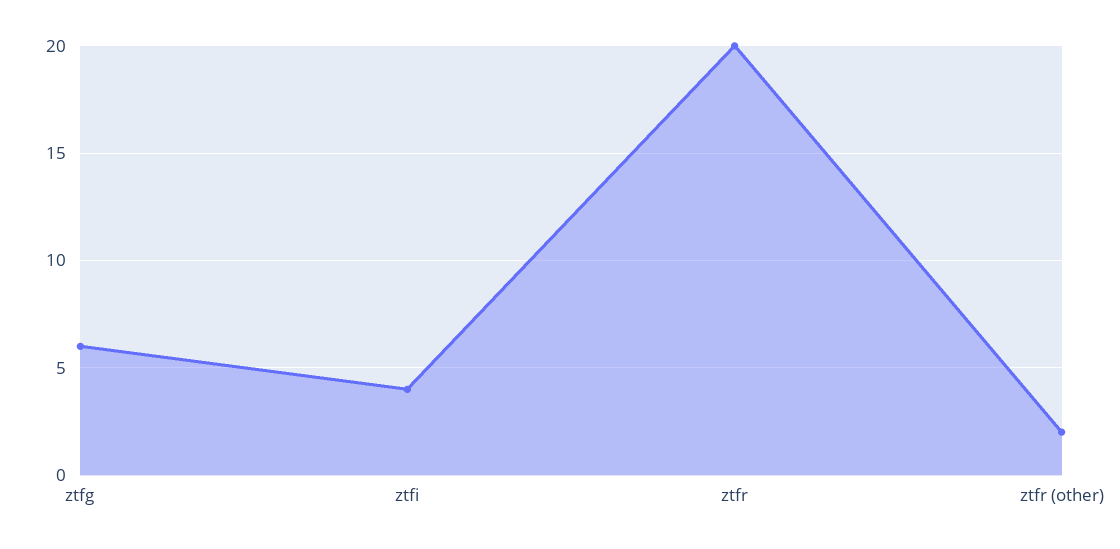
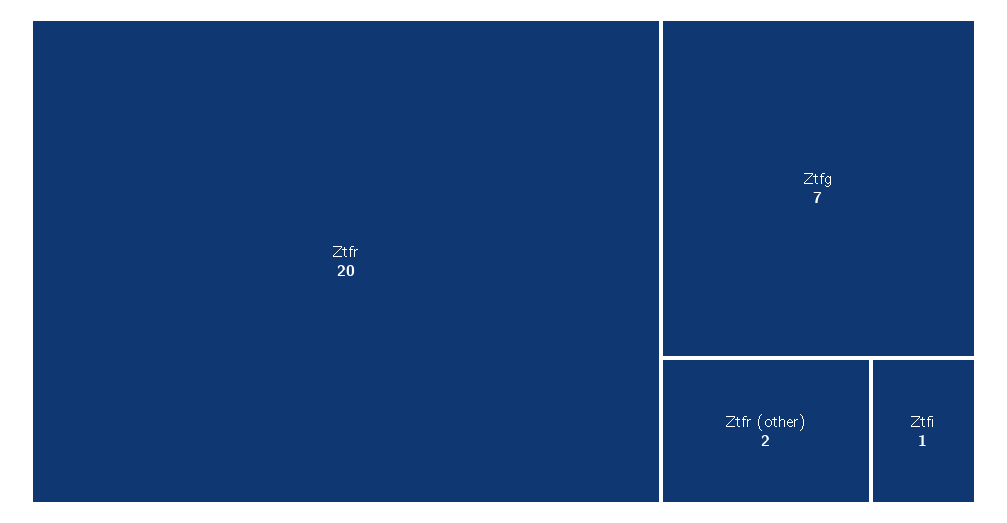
  {
-   "ztfg": 6,
+   "ztfg": 7,
-   "ztfi": 4,
+   "ztfi": 1,
    "ztfr": 20,
    "ztfr (other)": 2
  }

